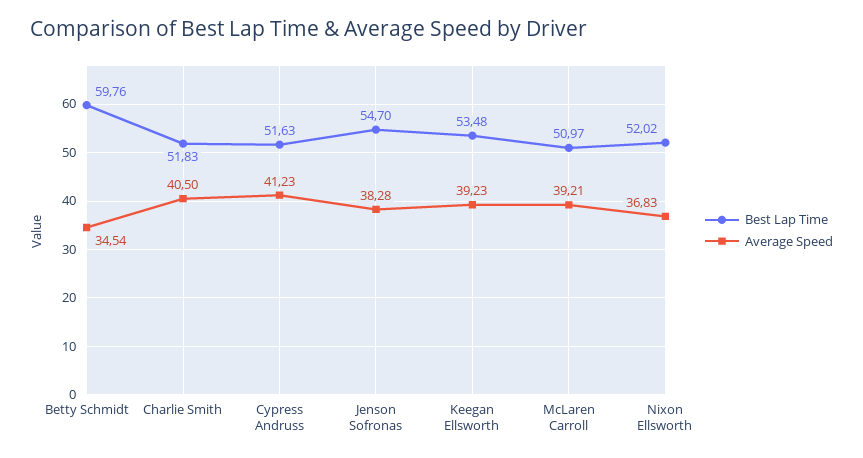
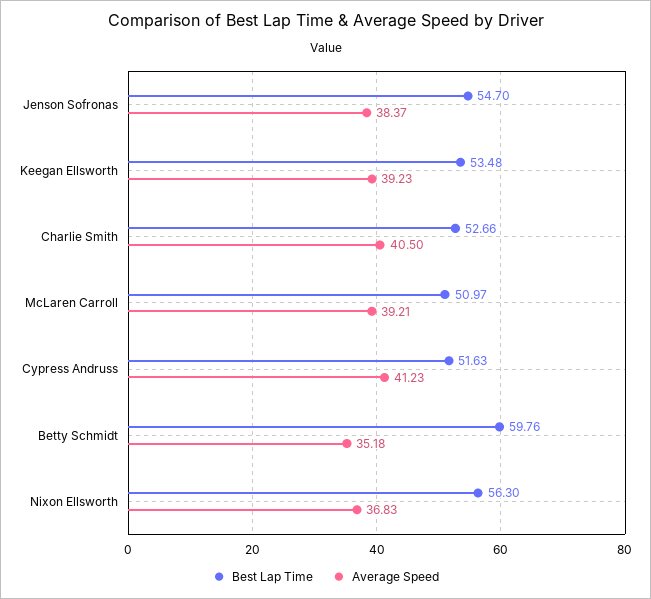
  {
    "Best Lap Time": {
      "Betty Schmidt": 59.76,
-     "Charlie Smith": 51.83,
+     "Charlie Smith": 52.66,
      "Cypress Andruss": 51.63,
      "Jenson Sofronas": 54.7,
      "Keegan Ellsworth": 53.48,
      "McLaren Carroll": 50.97,
-     "Nixon Ellsworth": 52.02
+     "Nixon Ellsworth": 56.3
    },
    "Average Speed": {
-     "Betty Schmidt": 34.54,
+     "Betty Schmidt": 35.18,
      "Charlie Smith": 40.5,
      "Cypress Andruss": 41.23,
-     "Jenson Sofronas": 38.28,
+     "Jenson Sofronas": 38.37,
      "Keegan Ellsworth": 39.23,
      "McLaren Carroll": 39.21,
      "Nixon Ellsworth": 36.83
    }
  }

